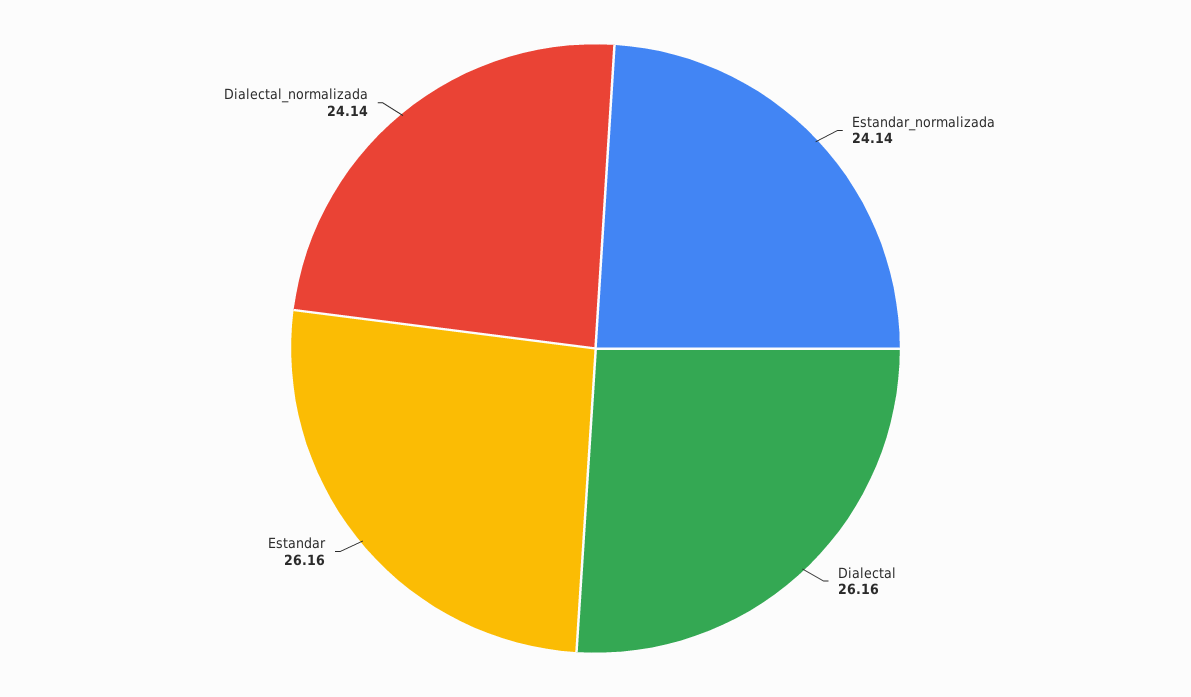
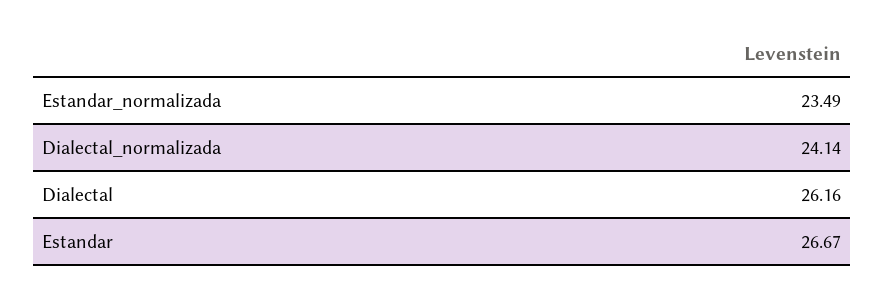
  {
-   "Estandar_normalizada": 24.14,
+   "Estandar_normalizada": 23.49,
    "Dialectal": 26.16,
-   "Estandar": 26.16,
+   "Estandar": 26.67,
    "Dialectal_normalizada": 24.14
  }

